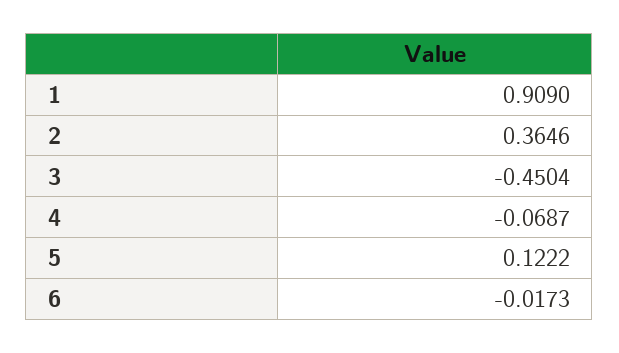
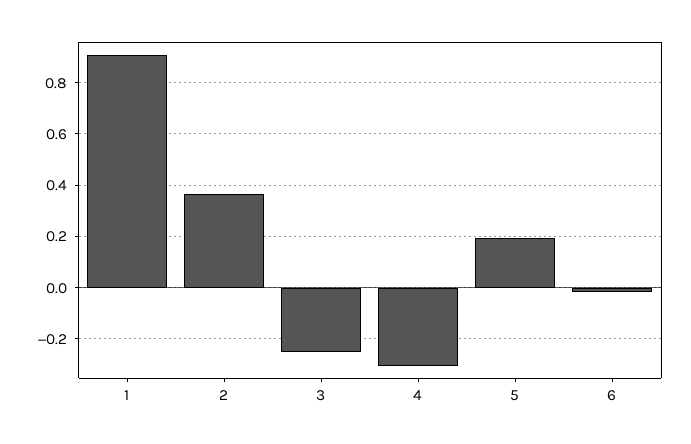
  {
    "1": 0.909,
    "2": 0.3646,
-   "3": -0.4504,
+   "3": -0.25,
-   "4": -0.0687,
+   "4": -0.3,
-   "5": 0.1222,
+   "5": 0.2,
    "6": -0.0173
  }

